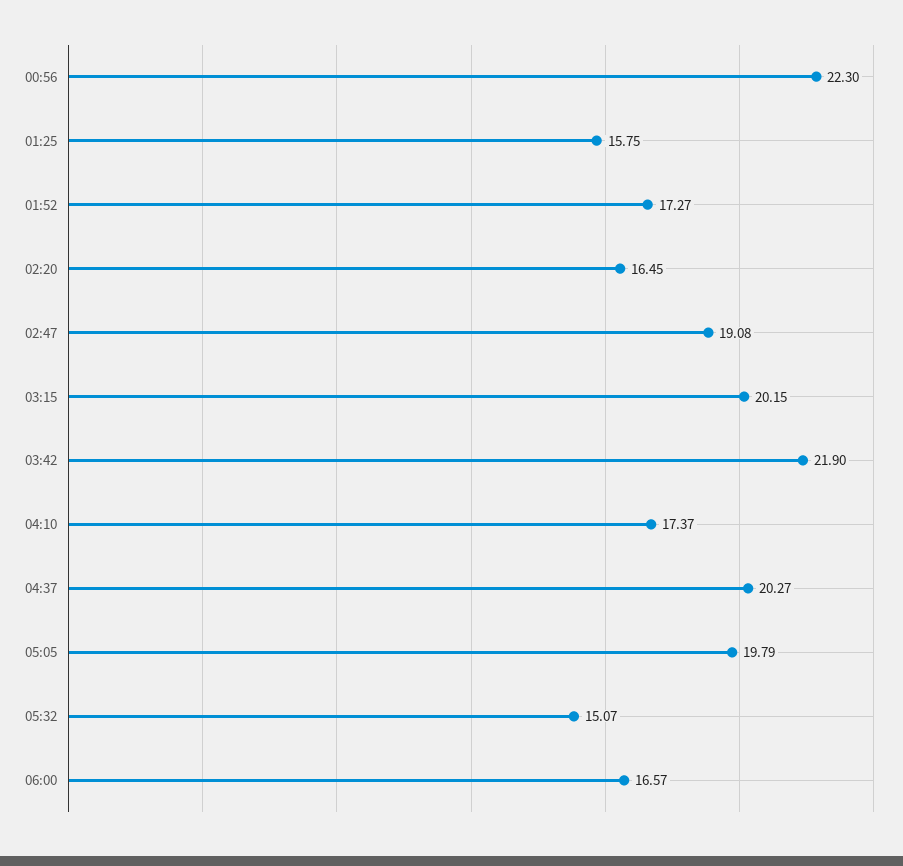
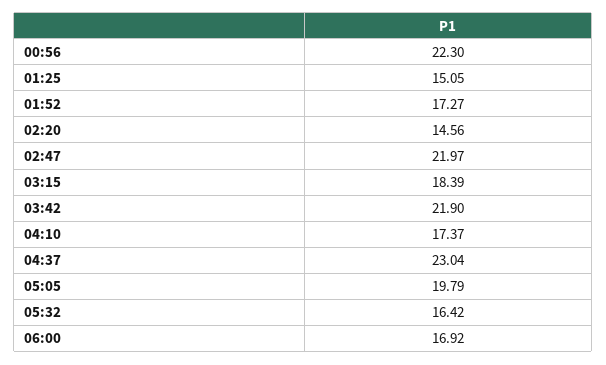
  {
    "00:56": 22.3,
-   "01:25": 15.75,
+   "01:25": 15.05,
    "01:52": 17.27,
-   "02:20": 16.45,
+   "02:20": 14.56,
-   "02:47": 19.08,
+   "02:47": 21.97,
-   "03:15": 20.15,
+   "03:15": 18.39,
    "03:42": 21.9,
    "04:10": 17.37,
-   "04:37": 20.27,
+   "04:37": 23.04,
    "05:05": 19.79,
-   "05:32": 15.07,
+   "05:32": 16.42,
-   "06:00": 16.57
+   "06:00": 16.92
  }

